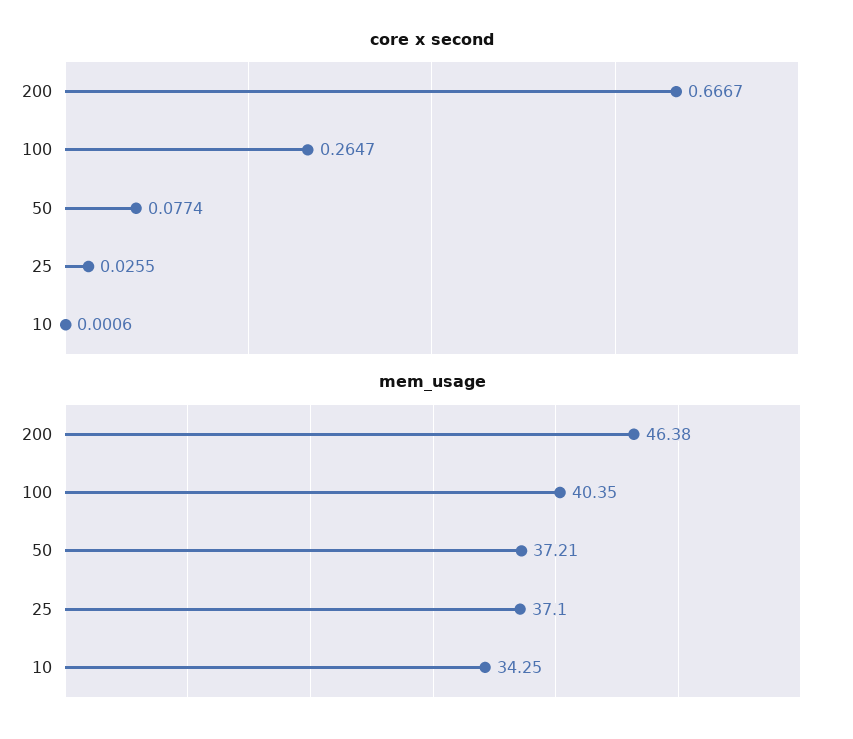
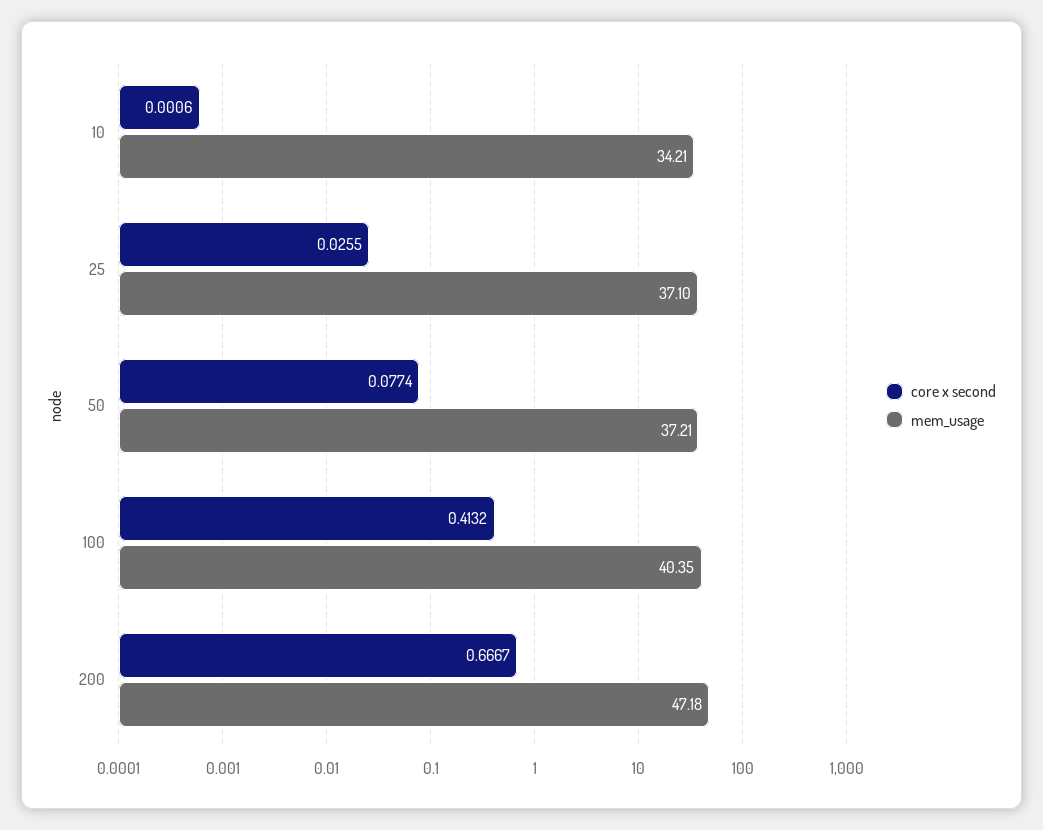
  {
    "core x second": {
      "200": 0.6667,
-     "100": 0.2647,
+     "100": 0.4132,
      "50": 0.0774,
      "25": 0.0255,
      "10": 0.0006
    },
    "mem_usage": {
-     "200": 46.38,
+     "200": 47.18,
      "100": 40.35,
      "50": 37.21,
      "25": 37.1,
-     "10": 34.25
+     "10": 34.21
    }
  }

